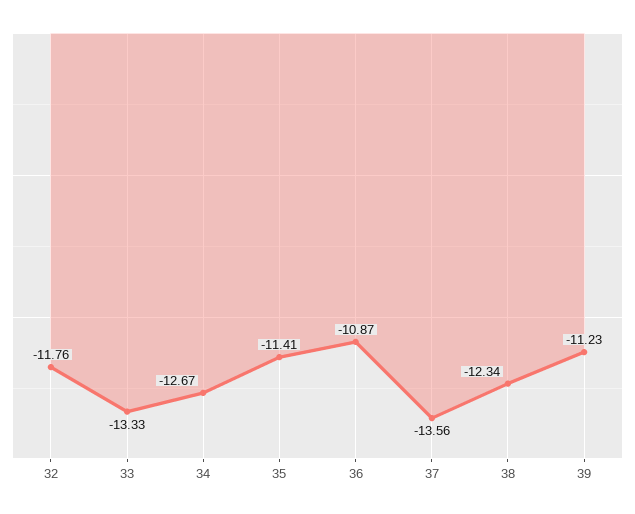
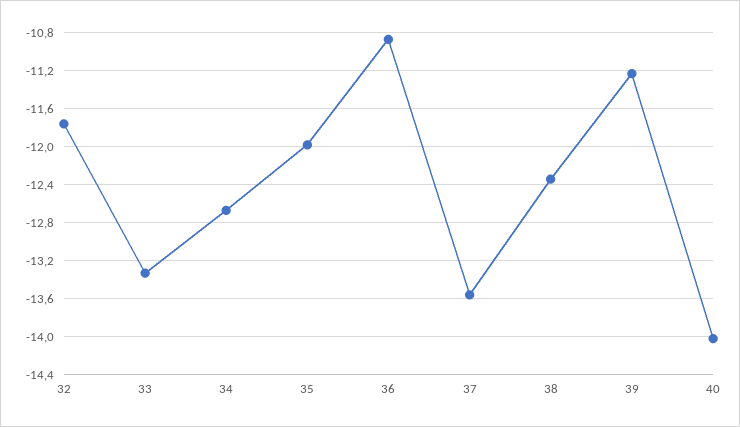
  {
    "32": -11.76,
    "33": -13.33,
    "34": -12.67,
-   "35": -11.41,
+   "35": -12,
    "36": -10.87,
    "37": -13.56,
    "38": -12.34,
-   "39": -11.23
+   "39": -11.23,
+   "40": -14
  }

